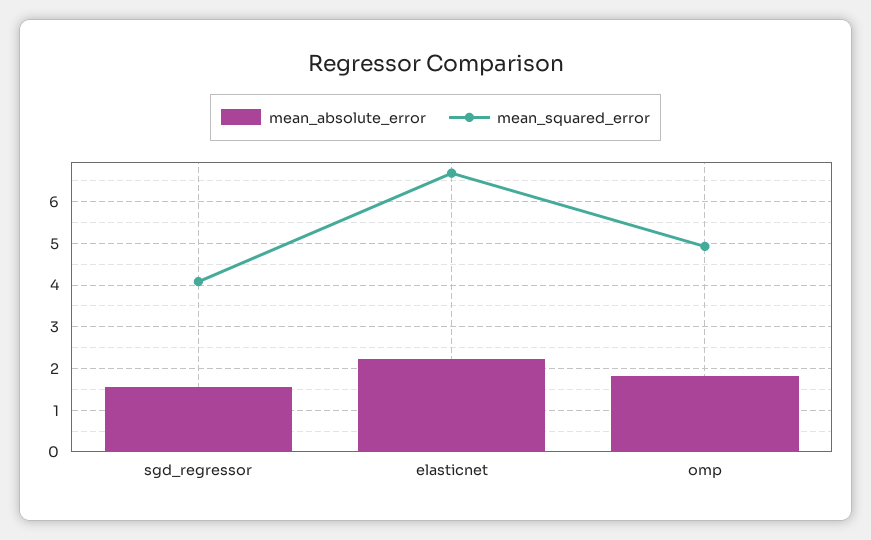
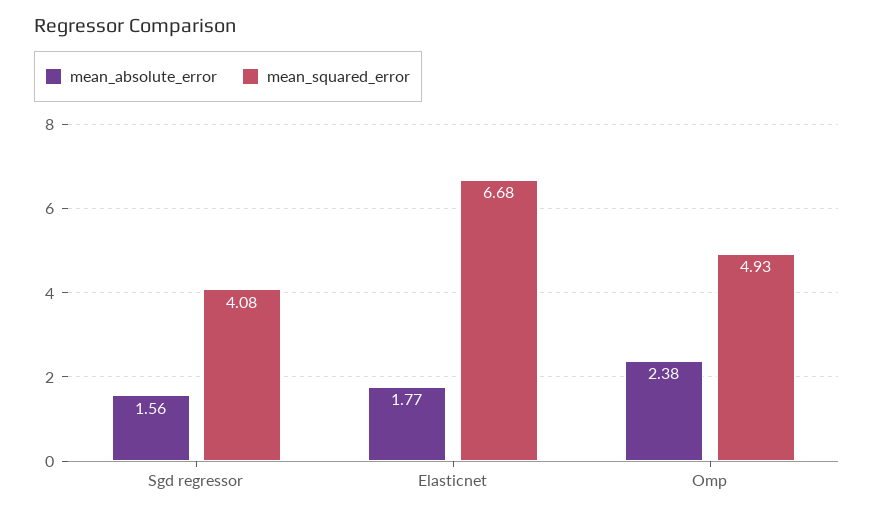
  {
    "mean_absolute_error": {
      "sgd_regressor": 1.56,
-     "elasticnet": 2.2,
+     "elasticnet": 1.77,
-     "omp": 1.8
+     "omp": 2.38
    },
    "mean_squared_error": {
      "sgd_regressor": 4.08,
      "elasticnet": 6.68,
      "omp": 4.93
    }
  }

